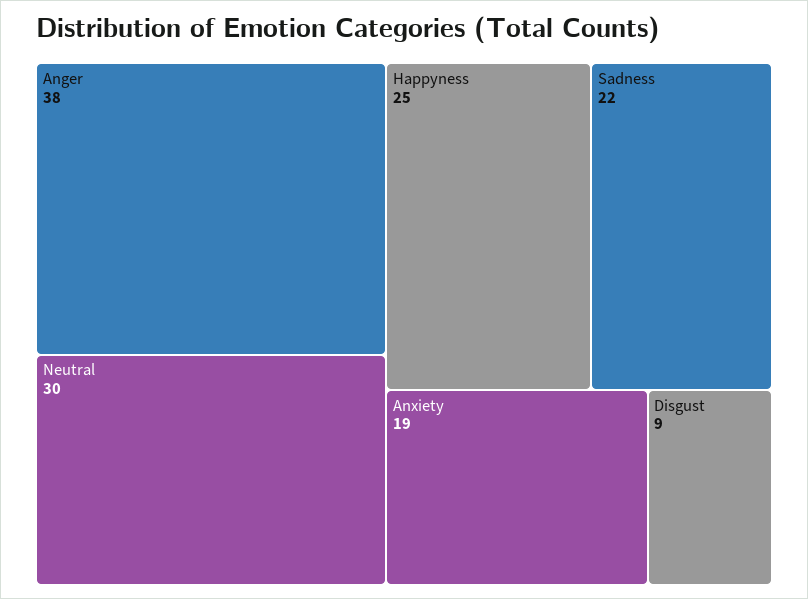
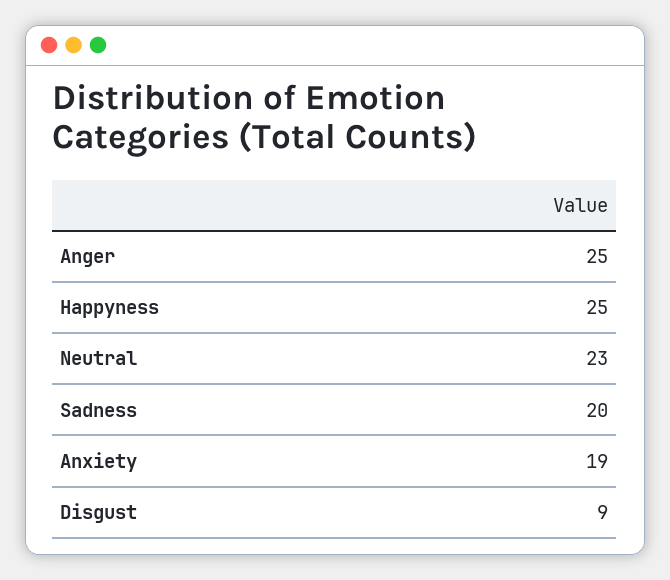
  {
-   "Anger": 38,
+   "Anger": 25,
-   "Neutral": 30,
+   "Neutral": 23,
    "Happyness": 25,
-   "Sadness": 22,
+   "Sadness": 20,
    "Anxiety": 19,
    "Disgust": 9
  }

